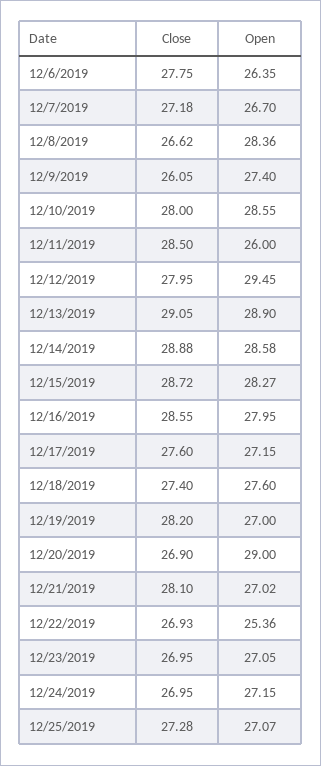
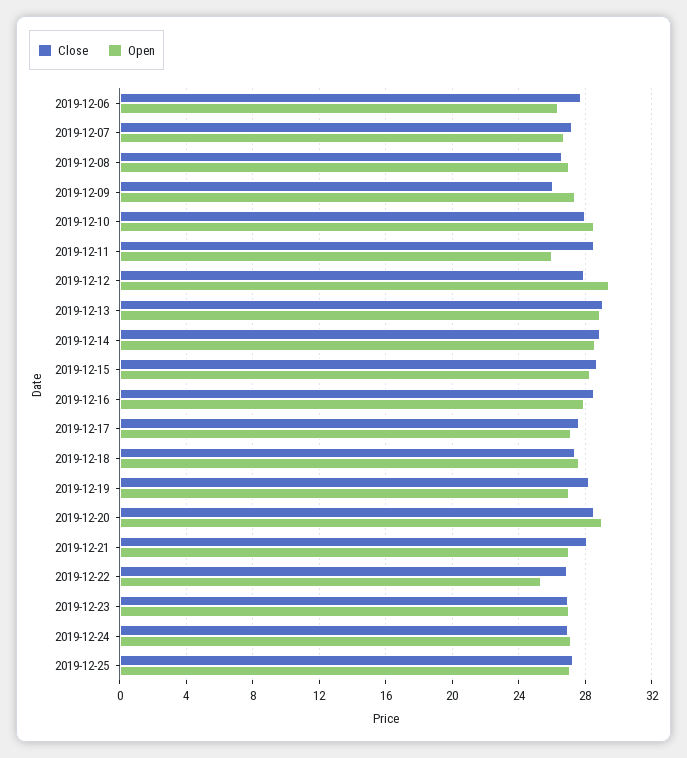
  {
    "Close": {
      "12/6/2019": 27.75,
      "12/7/2019": 27.18,
      "12/8/2019": 26.62,
      "12/9/2019": 26.05,
      "12/10/2019": 28,
      "12/11/2019": 28.5,
      "12/12/2019": 27.95,
      "12/13/2019": 29.05,
      "12/14/2019": 28.88,
      "12/15/2019": 28.72,
      "12/16/2019": 28.55,
      "12/17/2019": 27.6,
      "12/18/2019": 27.4,
      "12/19/2019": 28.2,
-     "12/20/2019": 26.9,
+     "12/20/2019": 28.5,
      "12/21/2019": 28.1,
      "12/22/2019": 26.93,
      "12/23/2019": 26.95,
      "12/24/2019": 26.95,
      "12/25/2019": 27.28
    },
    "Open": {
      "12/6/2019": 26.35,
      "12/7/2019": 26.7,
-     "12/8/2019": 28.36,
+     "12/8/2019": 27,
      "12/9/2019": 27.4,
      "12/10/2019": 28.55,
      "12/11/2019": 26,
      "12/12/2019": 29.45,
      "12/13/2019": 28.9,
      "12/14/2019": 28.58,
      "12/15/2019": 28.27,
      "12/16/2019": 27.95,
      "12/17/2019": 27.15,
      "12/18/2019": 27.6,
      "12/19/2019": 27,
      "12/20/2019": 29,
      "12/21/2019": 27.02,
      "12/22/2019": 25.36,
      "12/23/2019": 27.05,
      "12/24/2019": 27.15,
      "12/25/2019": 27.07
    }
  }

